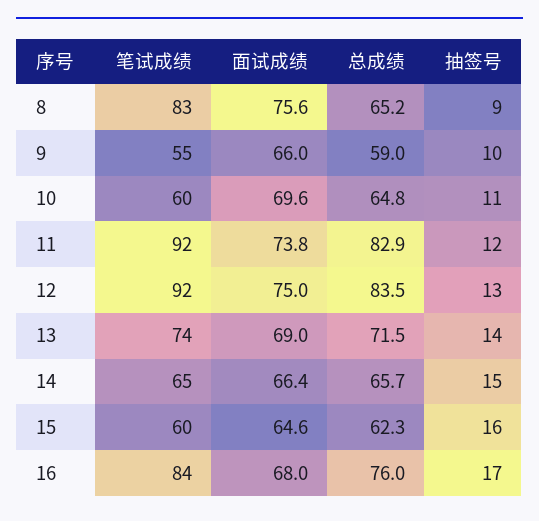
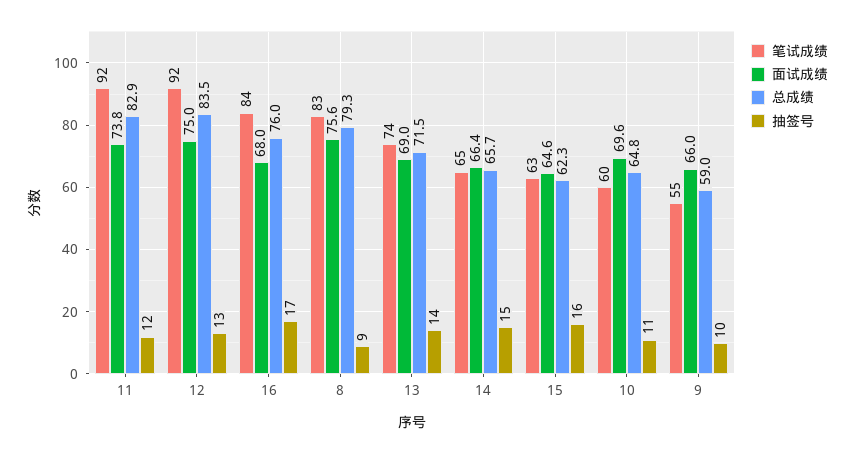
  {
    "笔试成绩": {
      "8": 83,
      "9": 55,
      "10": 60,
      "11": 92,
      "12": 92,
      "13": 74,
      "14": 65,
-     "15": 60,
+     "15": 63,
      "16": 84
    },
    "面试成绩": {
      "8": 75.6,
      "9": 66,
      "10": 69.6,
      "11": 73.8,
      "12": 75,
      "13": 69,
      "14": 66.4,
      "15": 64.6,
      "16": 68
    },
    "总成绩": {
-     "8": 65.2,
+     "8": 79.3,
      "9": 59,
      "10": 64.8,
      "11": 82.9,
      "12": 83.5,
      "13": 71.5,
      "14": 65.7,
      "15": 62.3,
      "16": 76
    },
    "抽签号": {
      "8": 9,
      "9": 10,
      "10": 11,
      "11": 12,
      "12": 13,
      "13": 14,
      "14": 15,
      "15": 16,
      "16": 17
    }
  }

